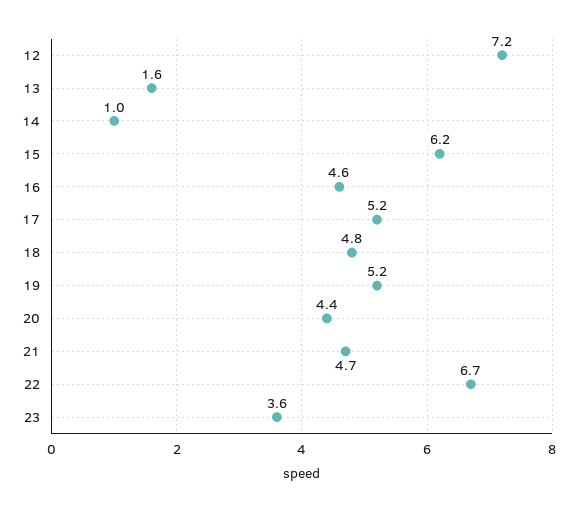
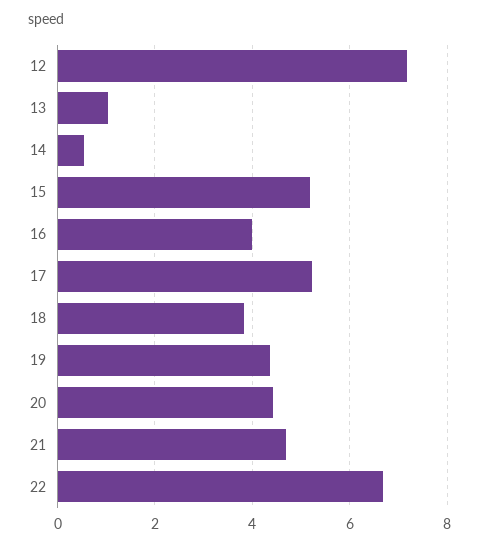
  {
    "12": 7.2,
-   "13": 1.6,
+   "13": 1,
-   "14": 1,
+   "14": 0.6,
-   "15": 6.2,
+   "15": 5.2,
-   "16": 4.6,
+   "16": 4,
    "17": 5.2,
-   "18": 4.8,
+   "18": 3.8,
-   "19": 5.2,
+   "19": 4.4,
    "20": 4.4,
    "21": 4.7,
-   "22": 6.7,
+   "22": 6.7
-   "23": 3.6
  }

